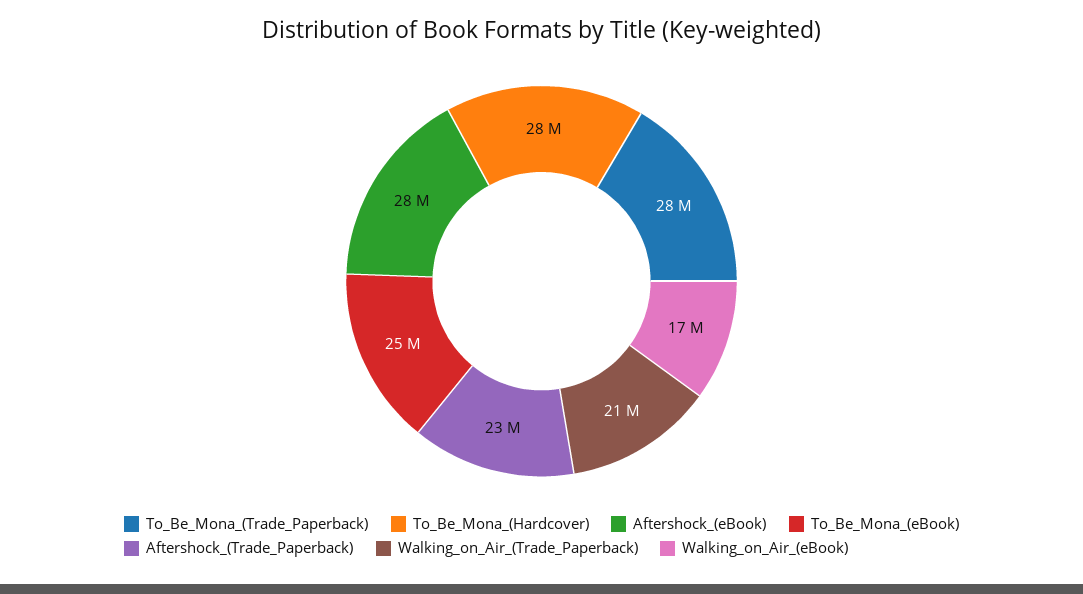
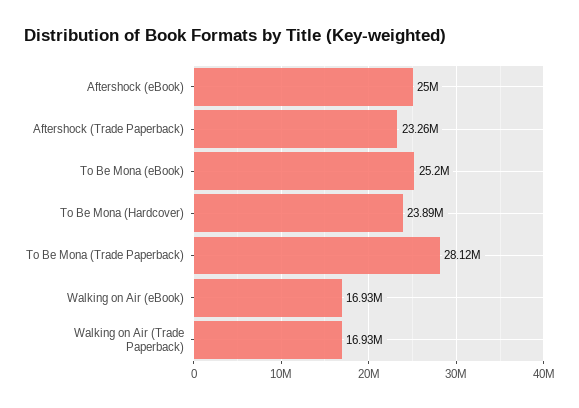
  {
    "To_Be_Mona_(Trade_Paperback)": 28120000,
-   "To_Be_Mona_(Hardcover)": 28000000,
+   "To_Be_Mona_(Hardcover)": 23890000,
-   "Aftershock_(eBook)": 28000000,
+   "Aftershock_(eBook)": 25000000,
    "To_Be_Mona_(eBook)": 25200000,
    "Aftershock_(Trade_Paperback)": 23260000,
-   "Walking_on_Air_(Trade_Paperback)": 21000000,
+   "Walking_on_Air_(Trade_Paperback)": 16930000,
    "Walking_on_Air_(eBook)": 16930000
  }

